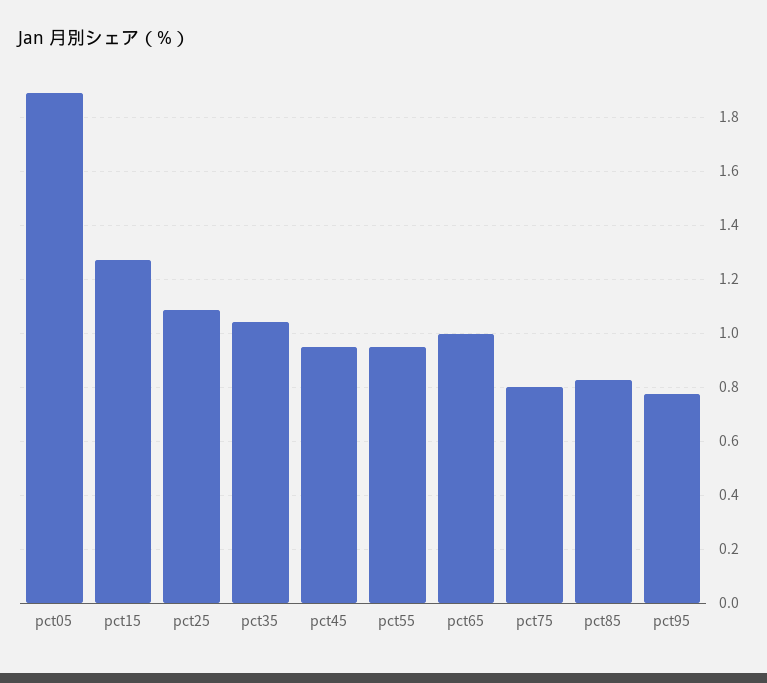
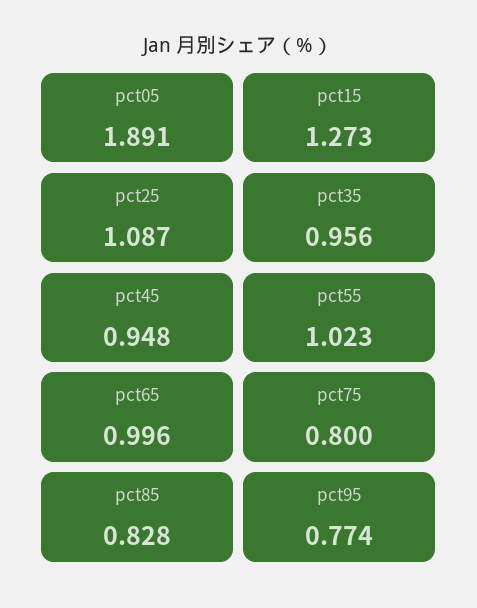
  {
    "pct05": 1.891,
    "pct15": 1.273,
    "pct25": 1.087,
-   "pct35": 1.05,
+   "pct35": 0.956,
    "pct45": 0.948,
-   "pct55": 0.95,
+   "pct55": 1.023,
    "pct65": 0.996,
    "pct75": 0.8,
    "pct85": 0.828,
    "pct95": 0.774
  }

